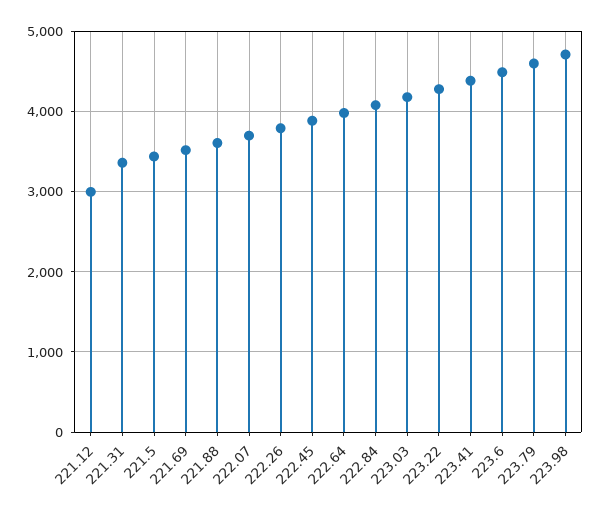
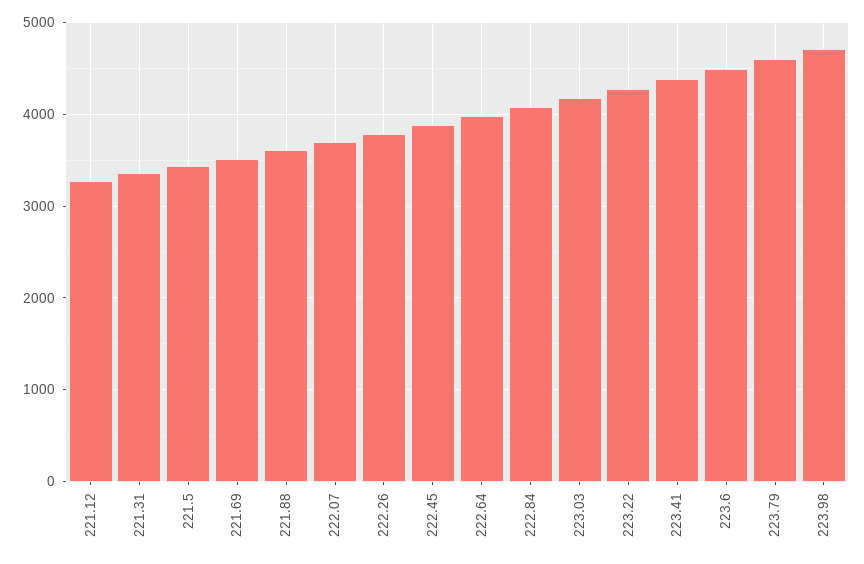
  {
-   "221.12": 3000,
+   "221.12": 3300,
    "221.31": 3400,
    "221.5": 3400,
    "221.69": 3500,
    "221.88": 3600,
    "222.07": 3700,
    "222.26": 3800,
    "222.45": 3900,
    "222.64": 4000,
    "222.84": 4100,
    "223.03": 4200,
    "223.22": 4300,
    "223.41": 4400,
    "223.6": 4500,
    "223.79": 4600,
    "223.98": 4700
  }

